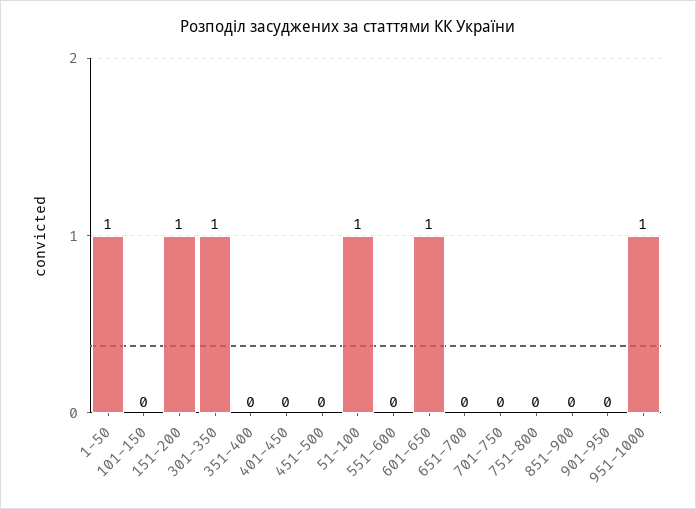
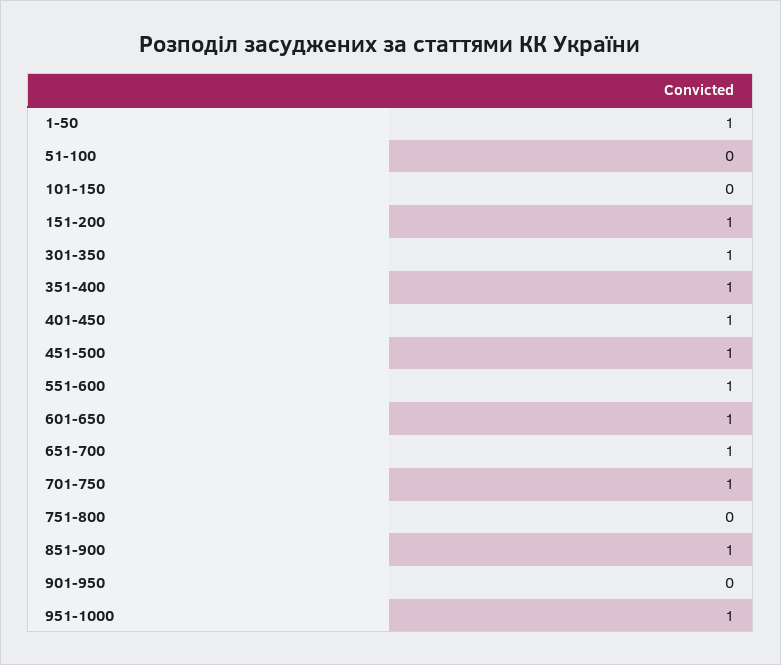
  {
    "1-50": 1,
    "101-150": 0,
    "151-200": 1,
    "301-350": 1,
-   "351-400": 0,
+   "351-400": 1,
-   "401-450": 0,
+   "401-450": 1,
-   "451-500": 0,
+   "451-500": 1,
-   "51-100": 1,
+   "51-100": 0,
-   "551-600": 0,
+   "551-600": 1,
    "601-650": 1,
-   "651-700": 0,
+   "651-700": 1,
-   "701-750": 0,
+   "701-750": 1,
    "751-800": 0,
-   "851-900": 0,
+   "851-900": 1,
    "901-950": 0,
    "951-1000": 1
  }

